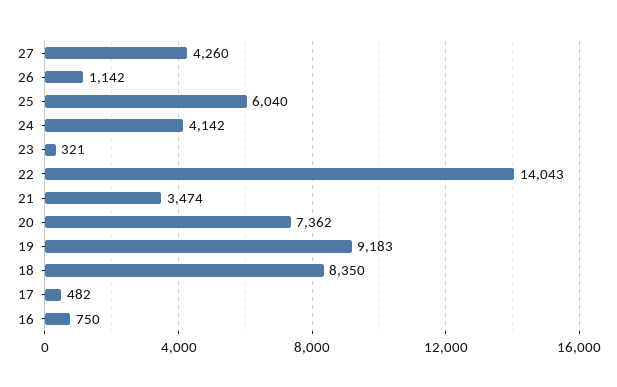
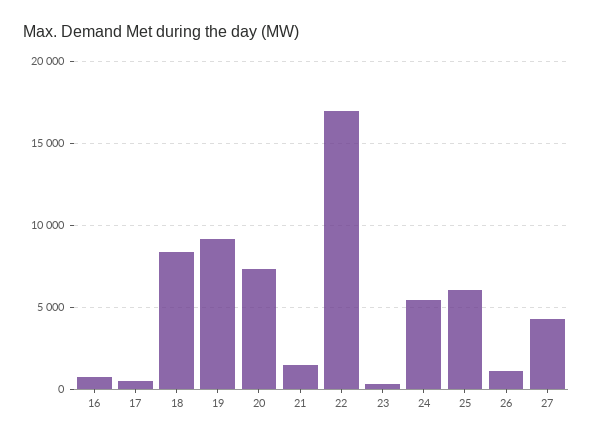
  {
    "27": 4260,
    "26": 1142,
    "25": 6040,
-   "24": 4142,
+   "24": 5500,
    "23": 321,
-   "22": 14043,
+   "22": 17000,
-   "21": 3474,
+   "21": 1500,
    "20": 7362,
    "19": 9183,
    "18": 8350,
    "17": 482,
    "16": 750
  }

